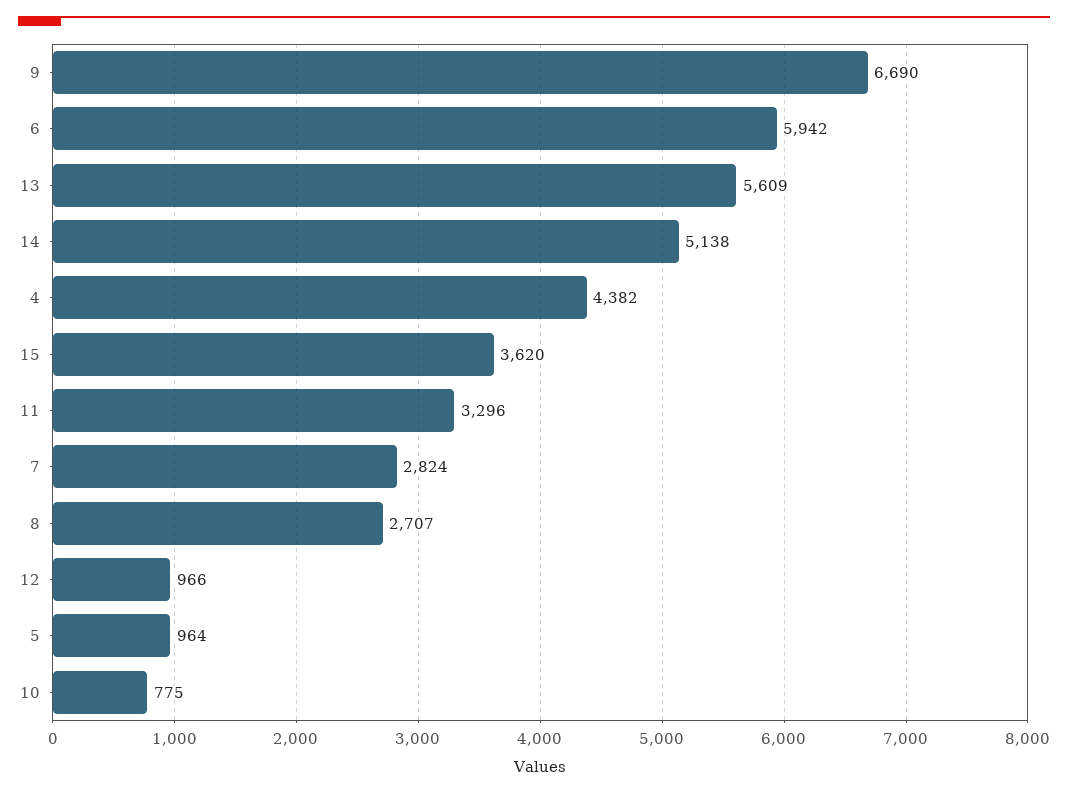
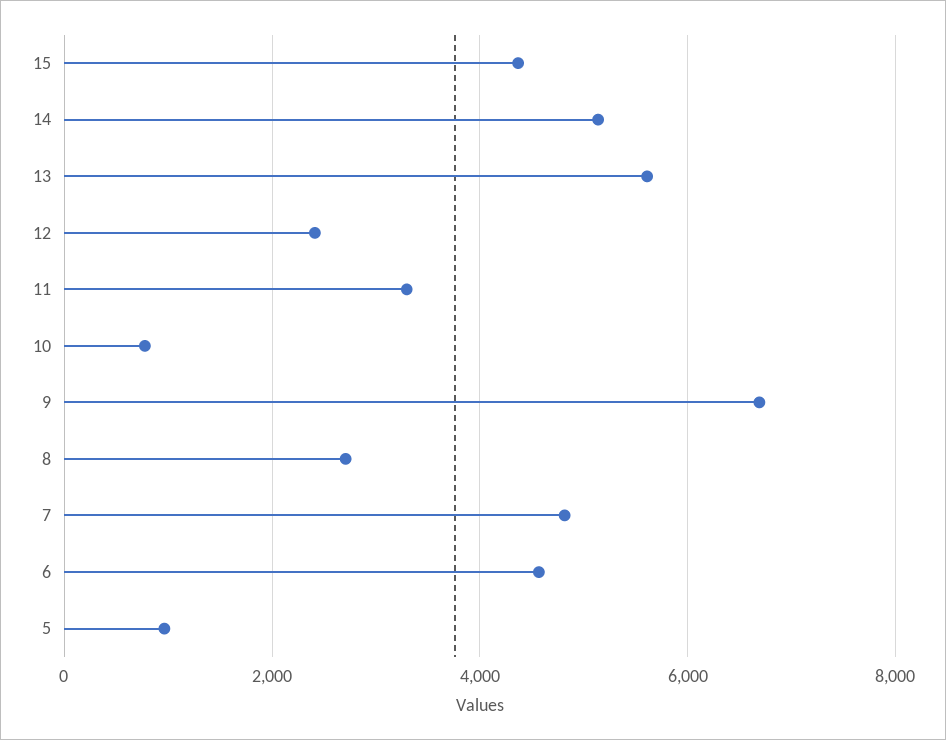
  {
    "9": 6690,
-   "6": 5942,
+   "6": 4600,
    "13": 5609,
    "14": 5138,
-   "4": 4382,
-   "15": 3620,
+   "15": 4400,
    "11": 3296,
-   "7": 2824,
+   "7": 4800,
    "8": 2707,
-   "12": 966,
+   "12": 2400,
    "5": 964,
    "10": 775
  }

